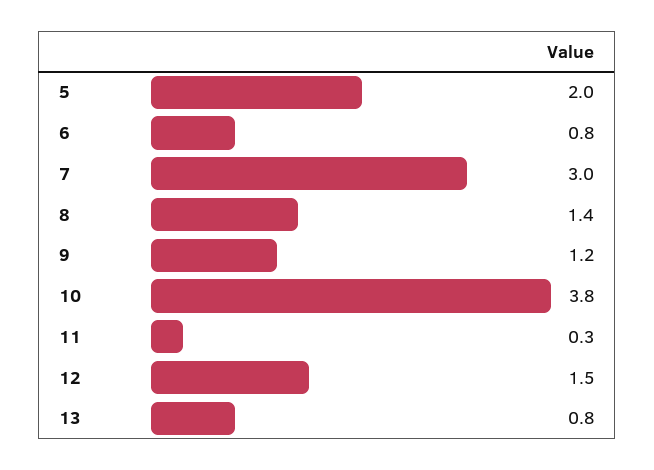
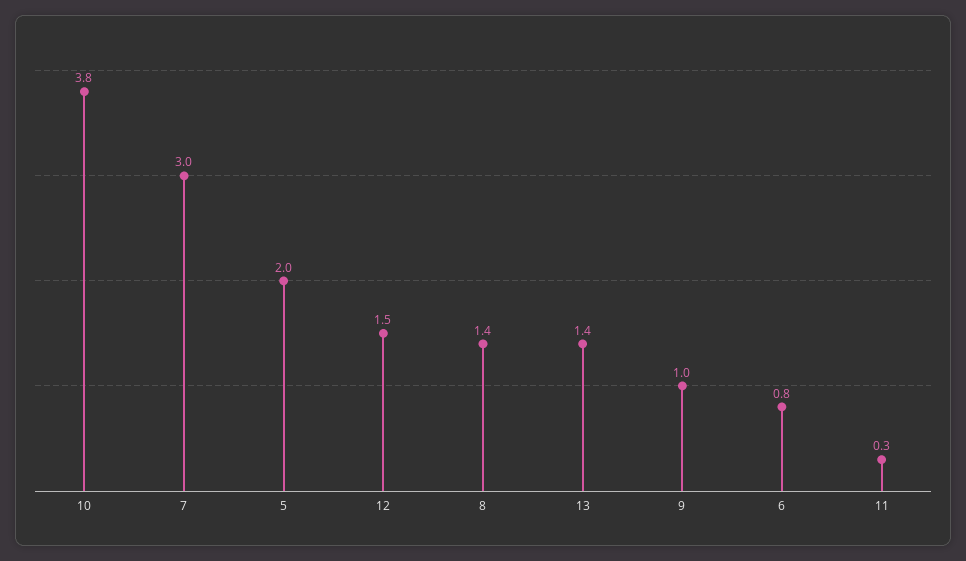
  {
    "5": 2,
    "6": 0.8,
    "7": 3,
    "8": 1.4,
-   "9": 1.2,
+   "9": 1,
    "10": 3.8,
    "11": 0.3,
    "12": 1.5,
-   "13": 0.8
+   "13": 1.4
  }

